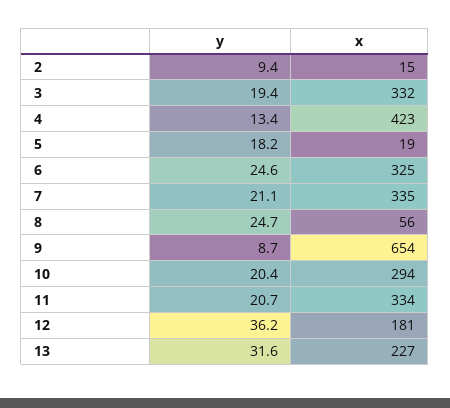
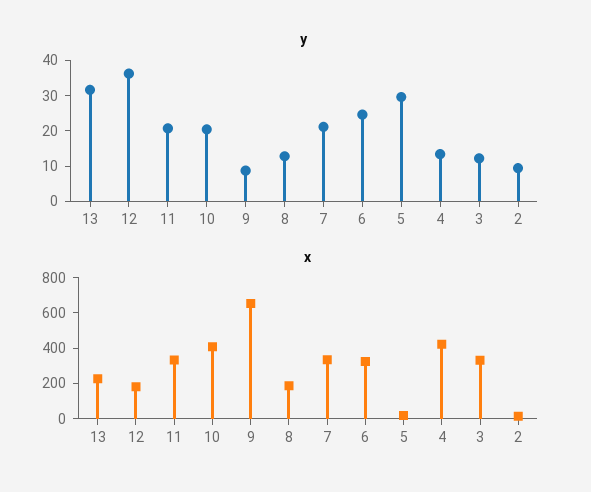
  {
    "y": {
      "2": 9.4,
-     "3": 19.4,
+     "3": 12.5,
      "4": 13.4,
-     "5": 18.2,
+     "5": 30,
      "6": 24.6,
      "7": 21.1,
-     "8": 24.7,
+     "8": 12.5,
      "9": 8.7,
      "10": 20.4,
      "11": 20.7,
      "12": 36.2,
      "13": 31.6
    },
    "x": {
      "2": 15,
      "3": 332,
      "4": 423,
      "5": 19,
      "6": 325,
      "7": 335,
-     "8": 56,
+     "8": 200,
      "9": 654,
-     "10": 294,
+     "10": 400,
      "11": 334,
      "12": 181,
      "13": 227
    }
  }

